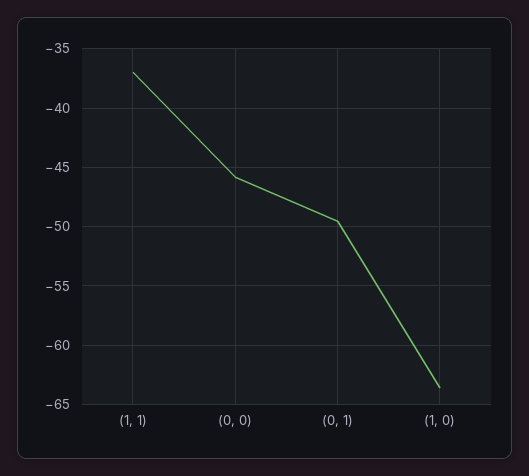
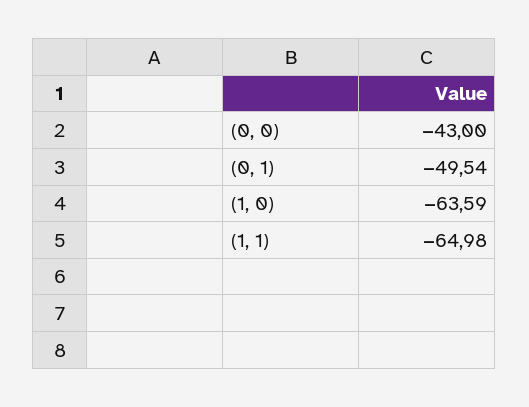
  {
-   "(1, 1)": -37,
+   "(1, 1)": -64.98,
-   "(0, 0)": -46,
+   "(0, 0)": -43,
    "(0, 1)": -49.54,
    "(1, 0)": -63.59
  }

